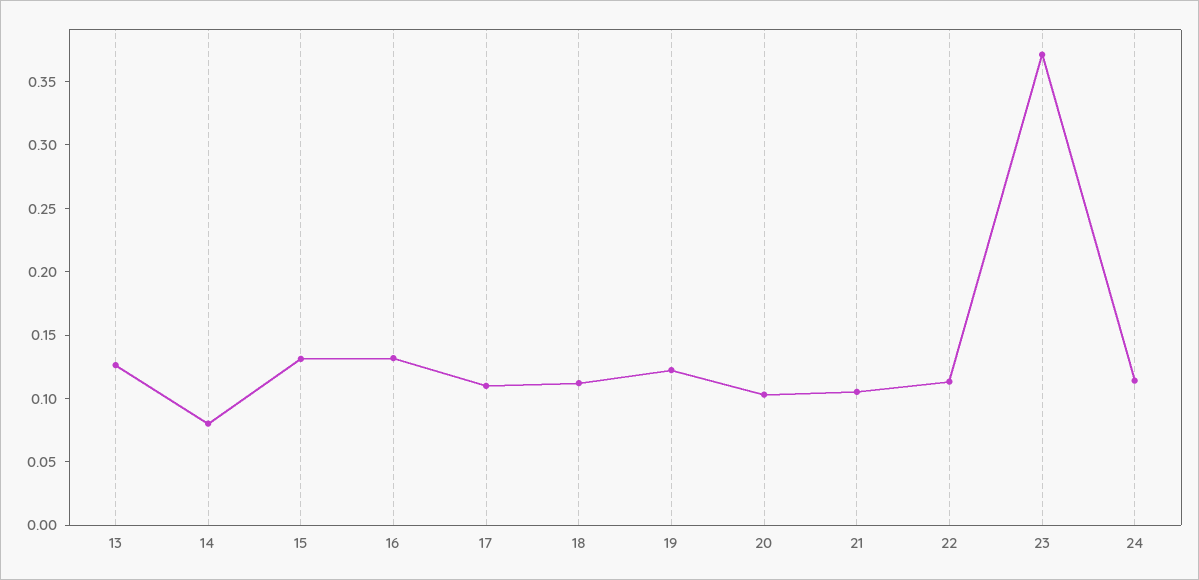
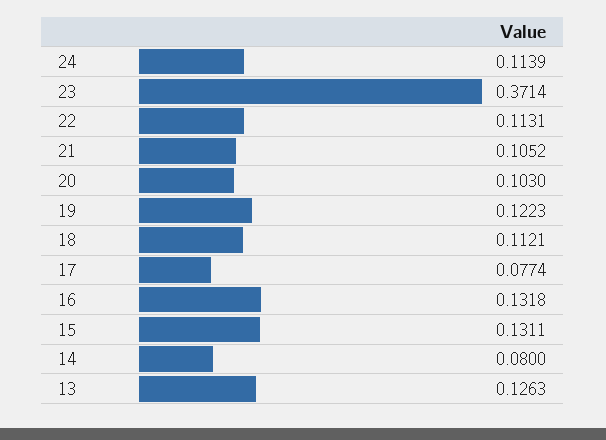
  {
    "13": 0.1263,
    "14": 0.08,
    "15": 0.1311,
    "16": 0.1318,
-   "17": 0.11,
+   "17": 0.0774,
    "18": 0.1121,
    "19": 0.1223,
    "20": 0.103,
    "21": 0.1052,
    "22": 0.1131,
    "23": 0.3714,
    "24": 0.1139
  }

